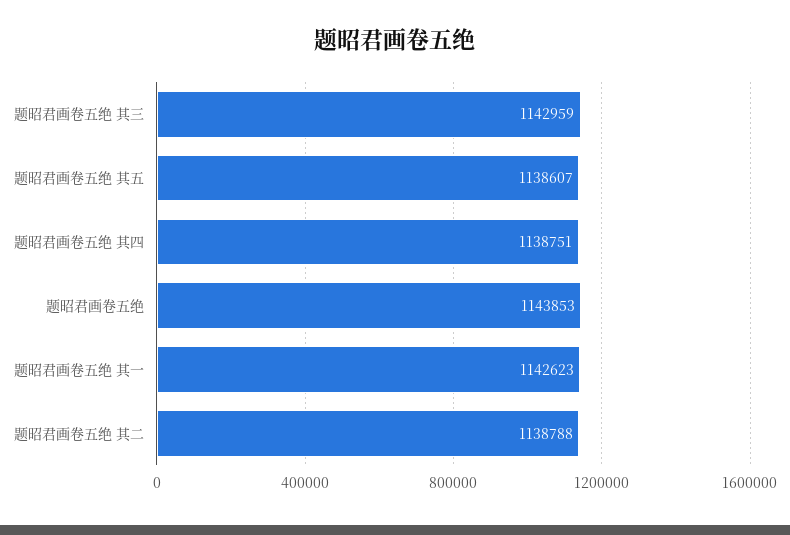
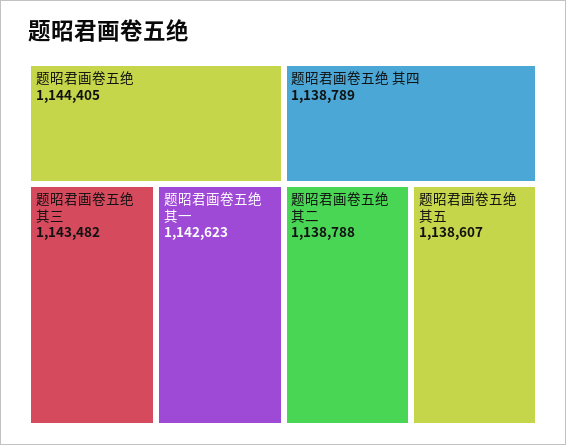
  {
-   "题昭君画卷五绝 其三": 1142959,
+   "题昭君画卷五绝 其三": 1143482,
    "题昭君画卷五绝 其五": 1138607,
-   "题昭君画卷五绝 其四": 1138751,
+   "题昭君画卷五绝 其四": 1138789,
-   "题昭君画卷五绝": 1143853,
+   "题昭君画卷五绝": 1144405,
    "题昭君画卷五绝 其一": 1142623,
    "题昭君画卷五绝 其二": 1138788
  }

